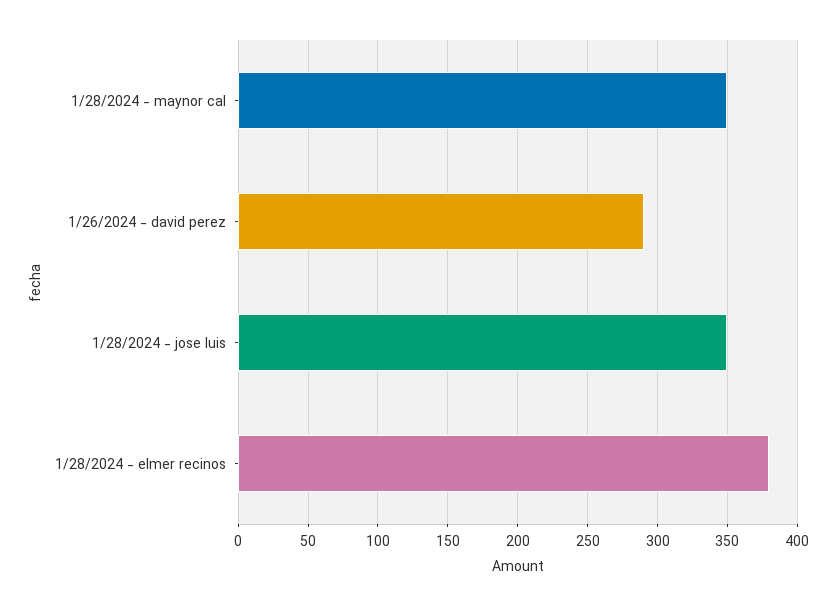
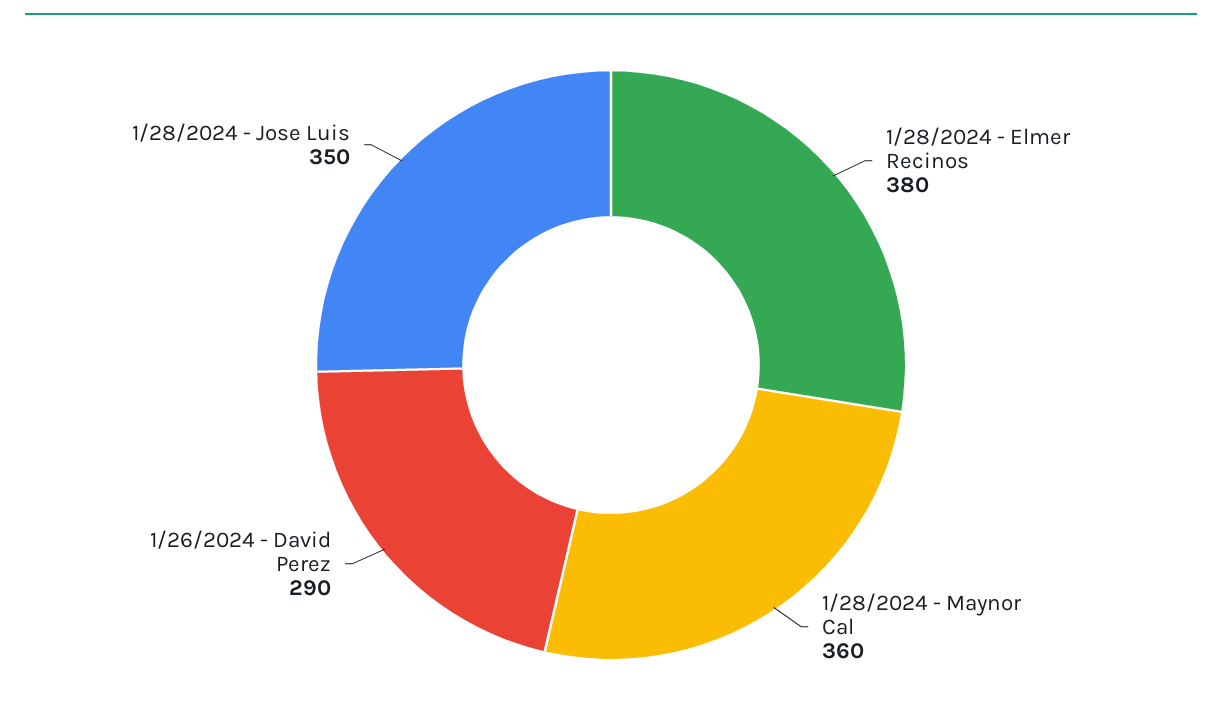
  {
-   "1/28/2024 - maynor cal": 350,
+   "1/28/2024 - maynor cal": 360,
    "1/26/2024 - david perez": 290,
    "1/28/2024 - jose luis": 350,
    "1/28/2024 - elmer recinos": 380
  }

